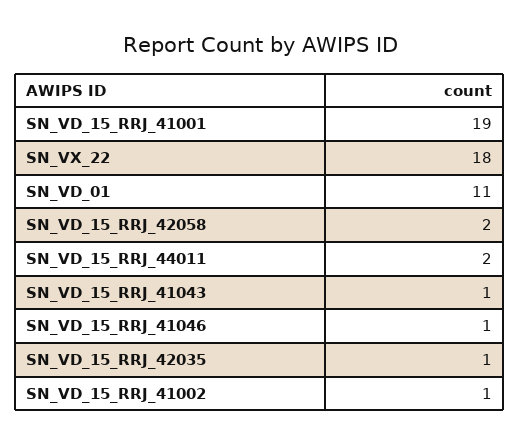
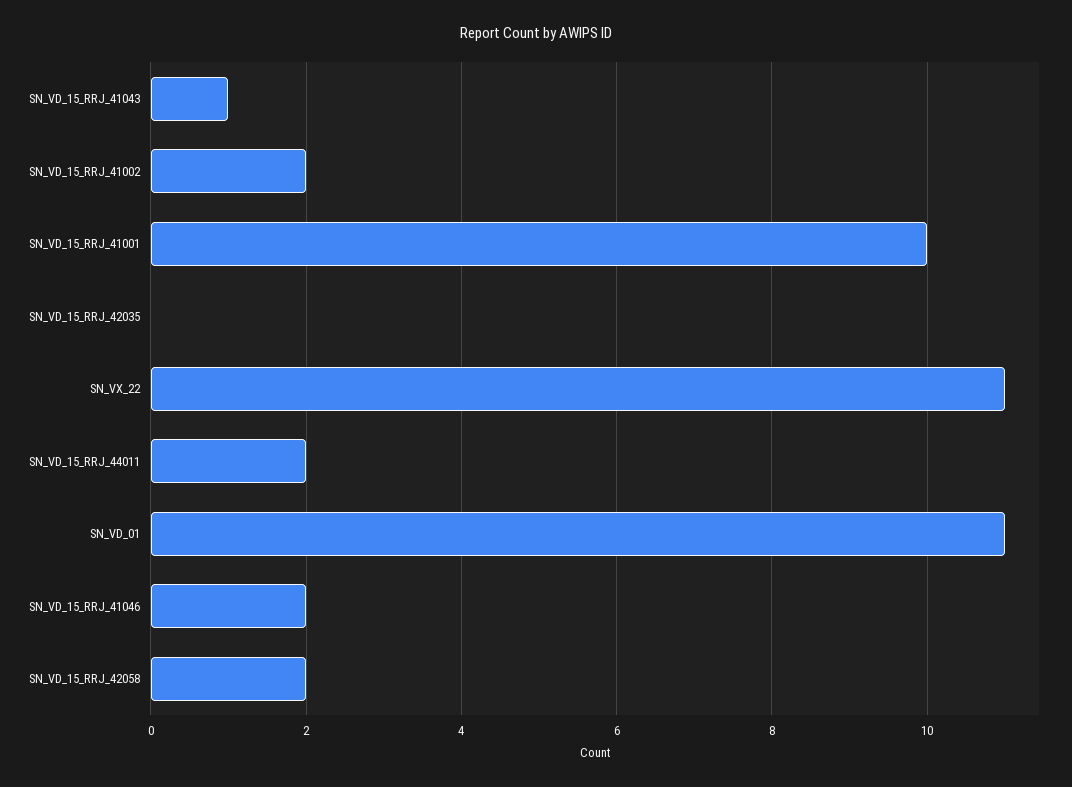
  {
-   "SN_VD_15_RRJ_41001": 19,
+   "SN_VD_15_RRJ_41001": 10,
-   "SN_VX_22": 18,
+   "SN_VX_22": 11,
    "SN_VD_01": 11,
    "SN_VD_15_RRJ_42058": 2,
    "SN_VD_15_RRJ_44011": 2,
    "SN_VD_15_RRJ_41043": 1,
-   "SN_VD_15_RRJ_41046": 1,
+   "SN_VD_15_RRJ_41046": 2,
-   "SN_VD_15_RRJ_42035": 1,
+   "SN_VD_15_RRJ_42035": 0,
-   "SN_VD_15_RRJ_41002": 1
+   "SN_VD_15_RRJ_41002": 2
  }

